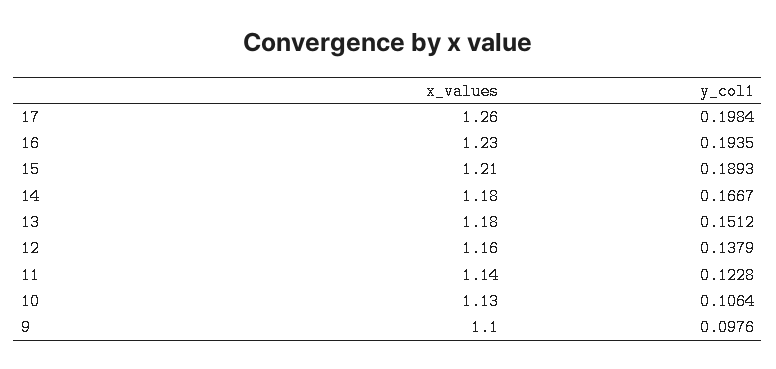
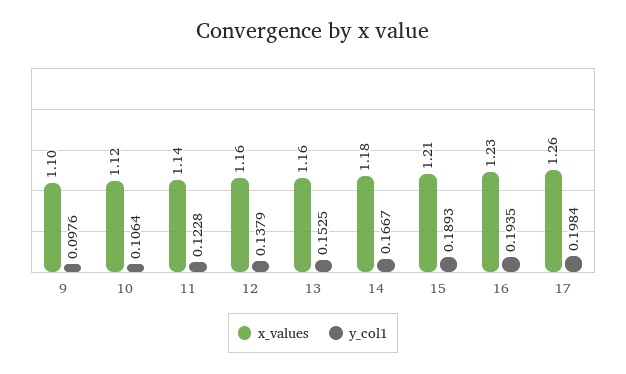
  {
    "x_values": {
      "17": 1.26,
      "16": 1.23,
      "15": 1.21,
      "14": 1.18,
-     "13": 1.18,
+     "13": 1.16,
      "12": 1.16,
      "11": 1.14,
-     "10": 1.13,
+     "10": 1.12,
      "9": 1.1
    },
    "y_col1": {
      "17": 0.1984,
      "16": 0.1935,
      "15": 0.1893,
      "14": 0.1667,
-     "13": 0.1512,
+     "13": 0.1525,
      "12": 0.1379,
      "11": 0.1228,
      "10": 0.1064,
      "9": 0.0976
    }
  }

